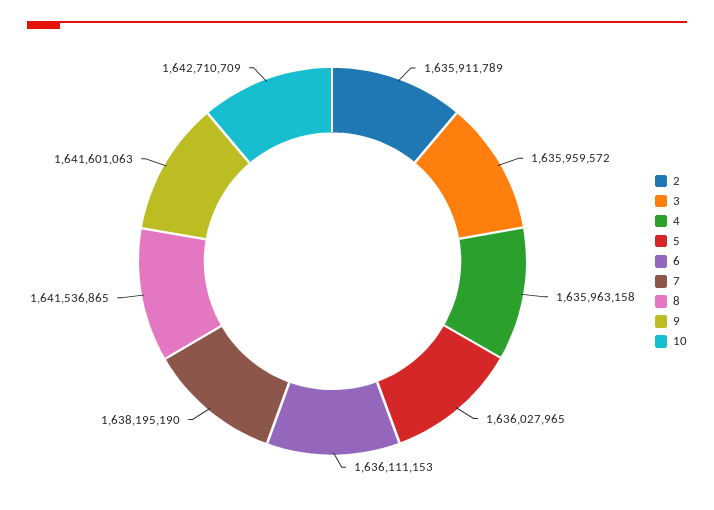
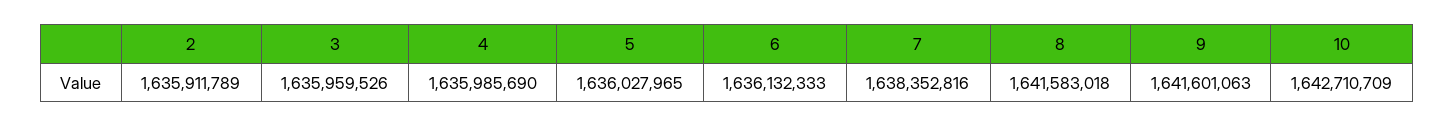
  {
    "2": 1635911789,
-   "3": 1635959572,
+   "3": 1635959526,
-   "4": 1635963158,
+   "4": 1635985690,
    "5": 1636027965,
-   "6": 1636111153,
+   "6": 1636132333,
-   "7": 1638195190,
+   "7": 1638352816,
-   "8": 1641536865,
+   "8": 1641583018,
    "9": 1641601063,
    "10": 1642710709
  }

